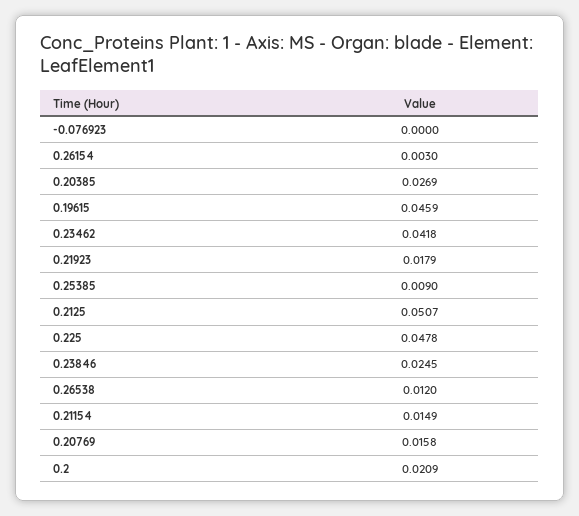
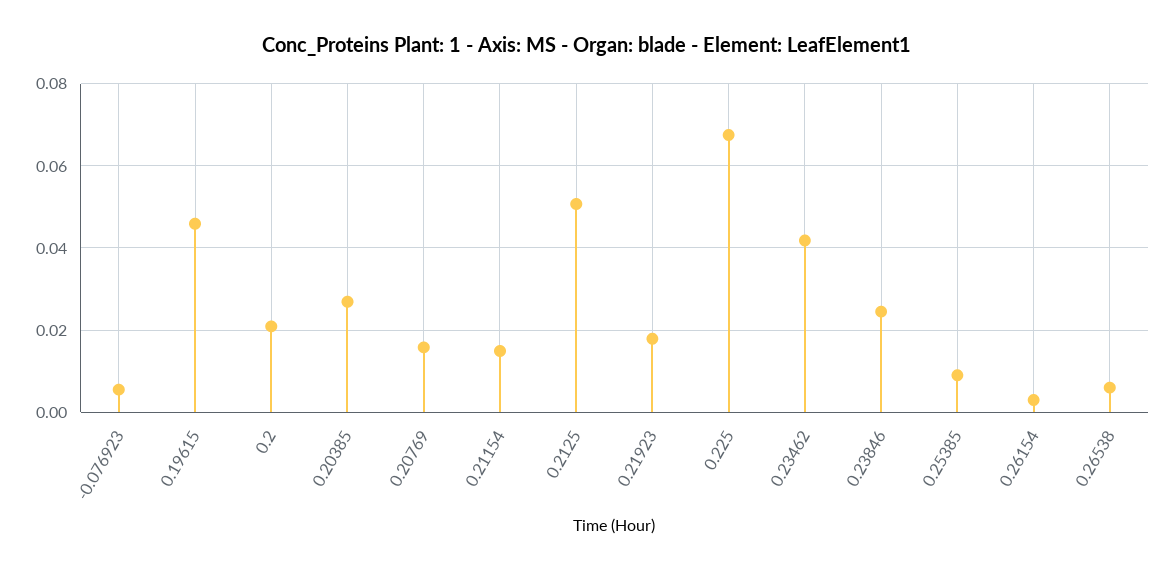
  {
-   "-0.076923": 0,
+   "-0.076923": 0.006,
    "0.26154": 0.003,
    "0.20385": 0.0269,
    "0.19615": 0.0459,
    "0.23462": 0.0418,
    "0.21923": 0.0179,
    "0.25385": 0.009,
    "0.2125": 0.0507,
-   "0.225": 0.0478,
+   "0.225": 0.068,
    "0.23846": 0.0245,
-   "0.26538": 0.012,
+   "0.26538": 0.006,
    "0.21154": 0.0149,
    "0.20769": 0.0158,
    "0.2": 0.0209
  }

